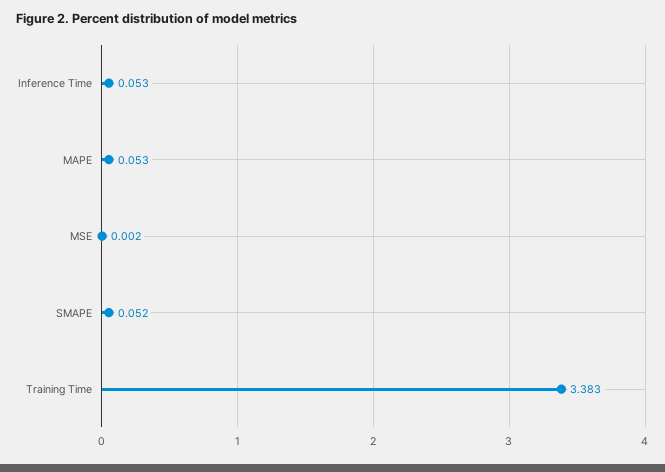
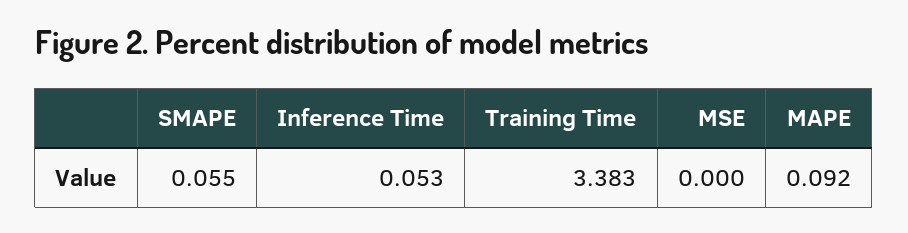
  {
    "Inference Time": 0.053,
-   "MAPE": 0.053,
+   "MAPE": 0.092,
-   "MSE": 0.002,
+   "MSE": 0,
-   "SMAPE": 0.052,
+   "SMAPE": 0.055,
    "Training Time": 3.383
  }

